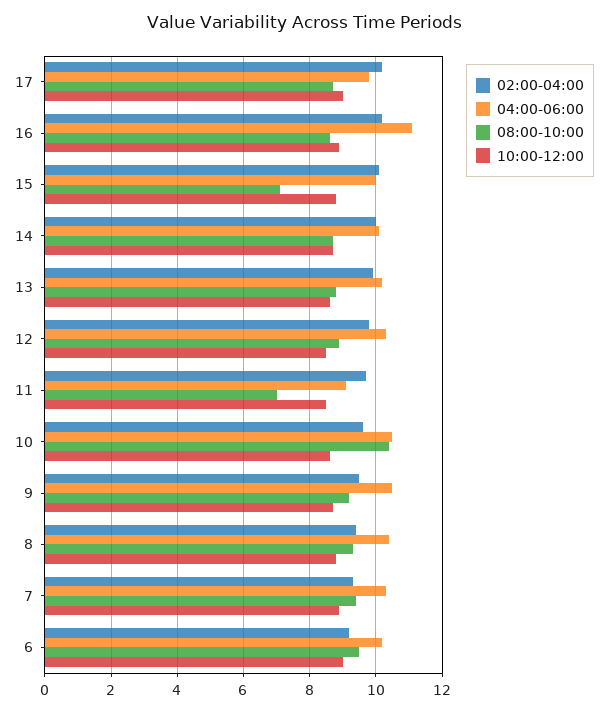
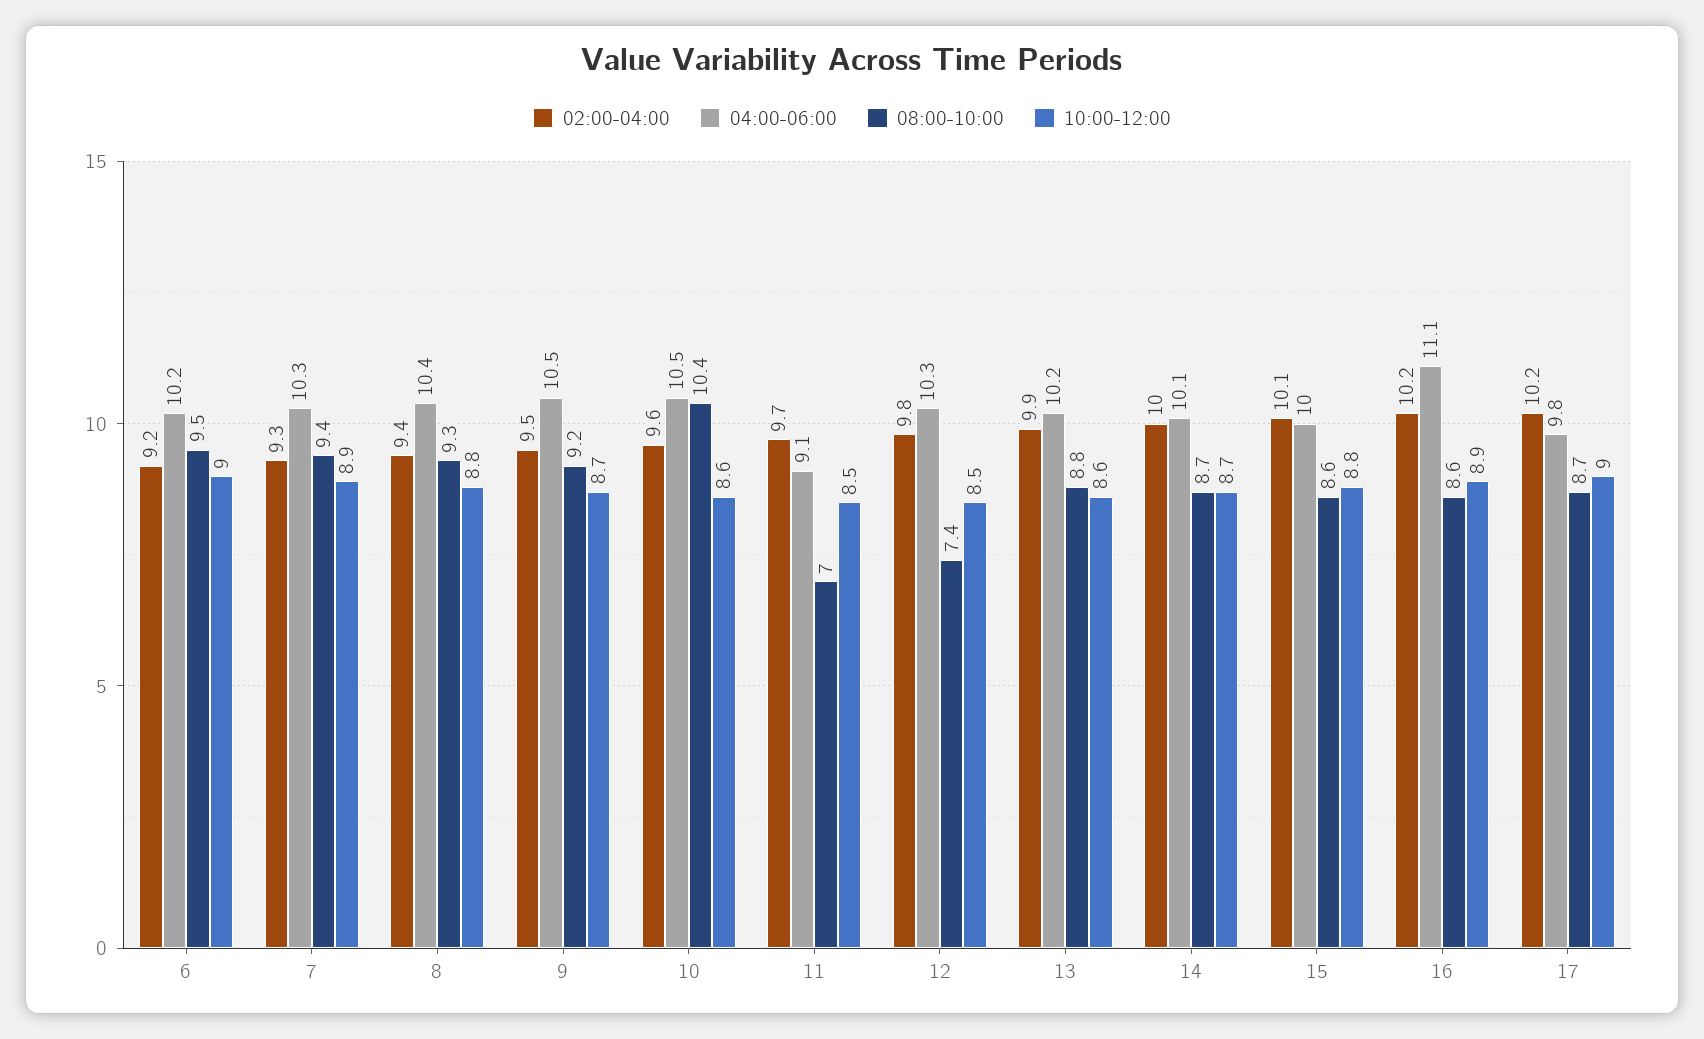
  {
    "02:00-04:00": {
      "17": 10.2,
      "16": 10.2,
      "15": 10.1,
      "14": 10,
      "13": 9.9,
      "12": 9.8,
      "11": 9.7,
      "10": 9.6,
      "9": 9.5,
      "8": 9.4,
      "7": 9.3,
      "6": 9.2
    },
    "04:00-06:00": {
      "17": 9.8,
      "16": 11.1,
      "15": 10,
      "14": 10.1,
      "13": 10.2,
      "12": 10.3,
      "11": 9.1,
      "10": 10.5,
      "9": 10.5,
      "8": 10.4,
      "7": 10.3,
      "6": 10.2
    },
    "08:00-10:00": {
      "17": 8.7,
      "16": 8.6,
-     "15": 7,
+     "15": 8.6,
      "14": 8.7,
      "13": 8.8,
-     "12": 9,
+     "12": 7.4,
      "11": 7,
      "10": 10.4,
      "9": 9.2,
      "8": 9.3,
      "7": 9.4,
      "6": 9.5
    },
    "10:00-12:00": {
      "17": 9,
      "16": 8.9,
      "15": 8.8,
      "14": 8.7,
      "13": 8.6,
      "12": 8.5,
      "11": 8.5,
      "10": 8.6,
      "9": 8.7,
      "8": 8.8,
      "7": 8.9,
      "6": 9
    }
  }

